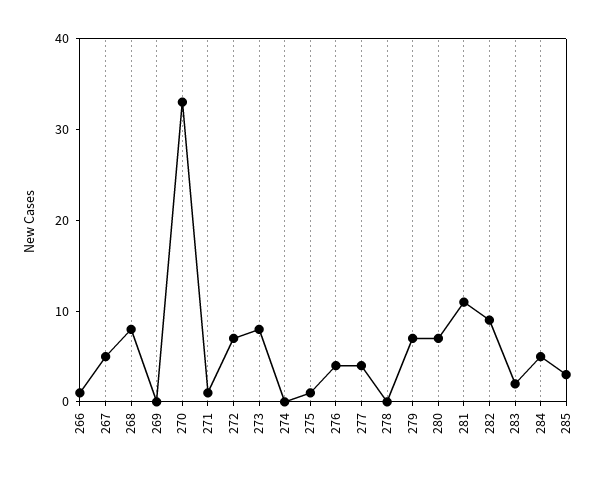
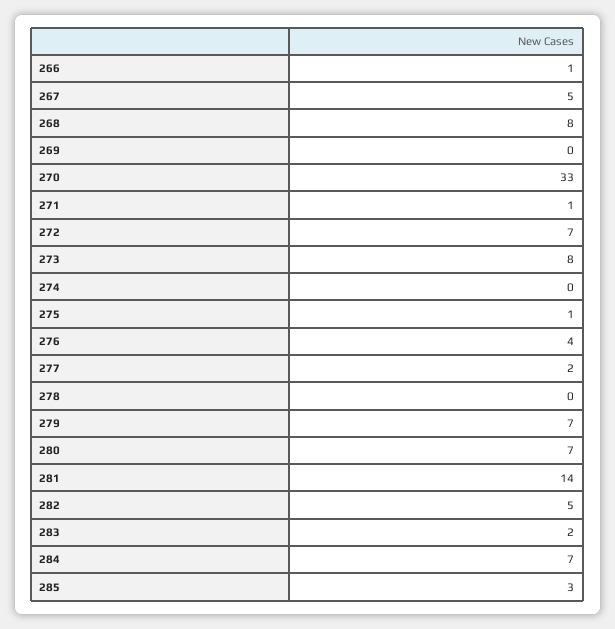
  {
    "266": 1,
    "267": 5,
    "268": 8,
    "269": 0,
    "270": 33,
    "271": 1,
    "272": 7,
    "273": 8,
    "274": 0,
    "275": 1,
    "276": 4,
-   "277": 4,
+   "277": 2,
    "278": 0,
    "279": 7,
    "280": 7,
-   "281": 11,
+   "281": 14,
-   "282": 9,
+   "282": 5,
    "283": 2,
-   "284": 5,
+   "284": 7,
    "285": 3
  }

